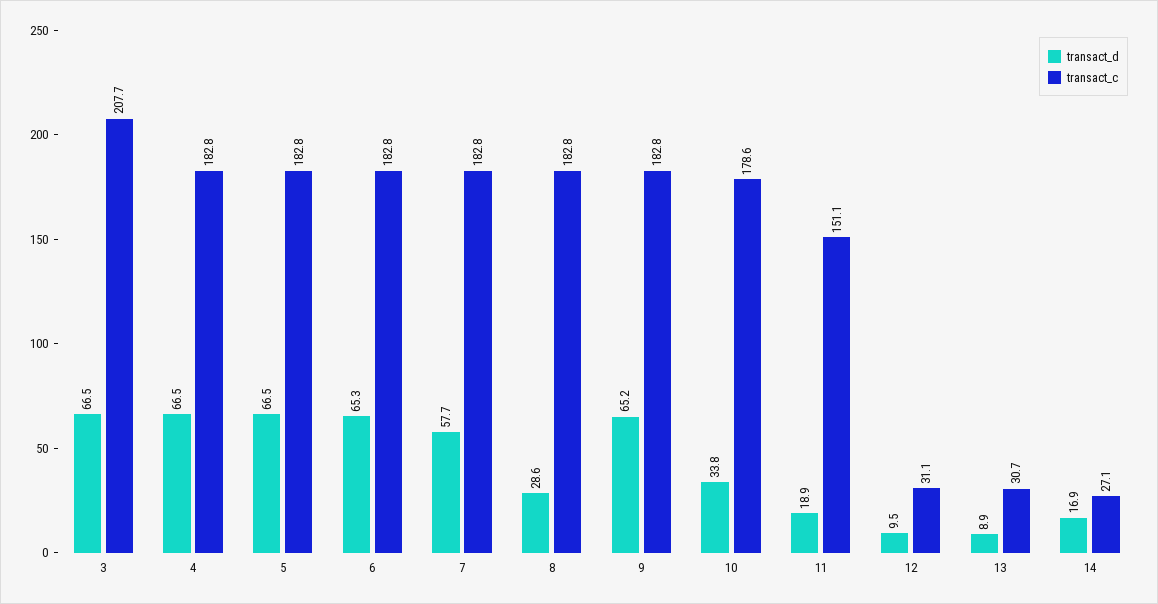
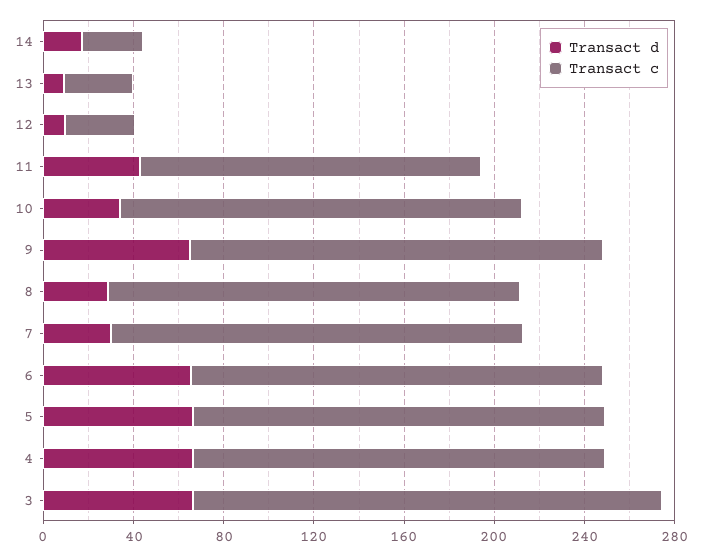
  {
    "transact_d": {
      "3": 66.5,
      "4": 66.5,
      "5": 66.5,
      "6": 65.3,
-     "7": 57.7,
+     "7": 30,
      "8": 28.6,
      "9": 65.2,
      "10": 33.8,
-     "11": 18.9,
+     "11": 40,
      "12": 9.5,
      "13": 8.9,
      "14": 16.9
    },
    "transact_c": {
      "3": 207.7,
      "4": 182.8,
      "5": 182.8,
      "6": 182.8,
      "7": 182.8,
      "8": 182.8,
      "9": 182.8,
      "10": 178.6,
      "11": 151.1,
      "12": 31.1,
      "13": 30.7,
      "14": 27.1
    }
  }

